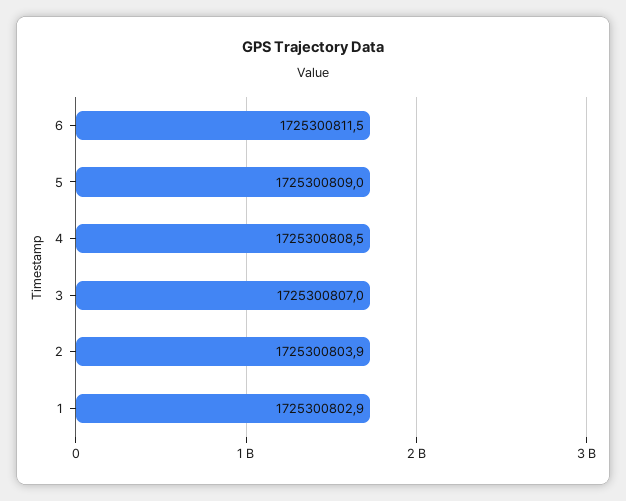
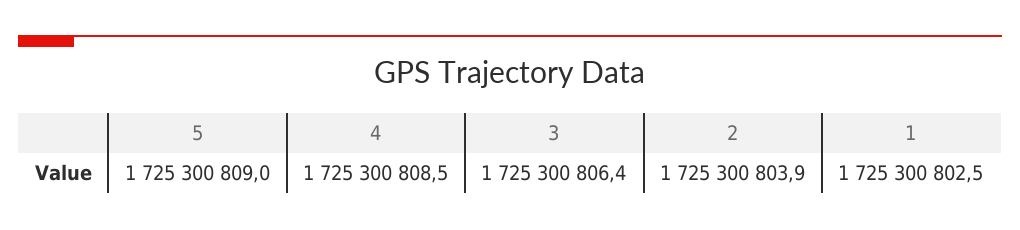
  {
-   "6": 1725300811.5,
    "5": 1725300809,
    "4": 1725300808.5,
-   "3": 1725300807,
+   "3": 1725300806.4,
    "2": 1725300803.9,
-   "1": 1725300802.9
+   "1": 1725300802.5
  }

